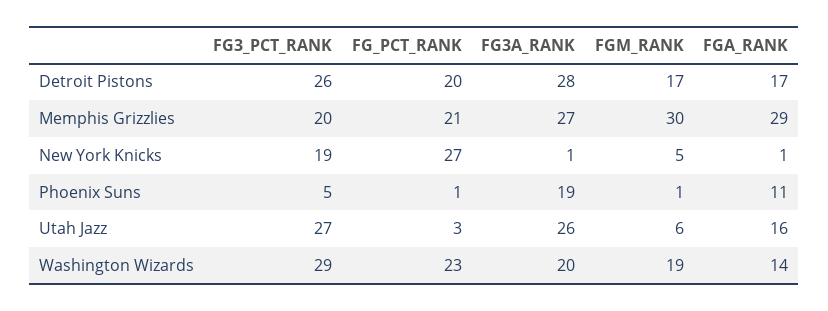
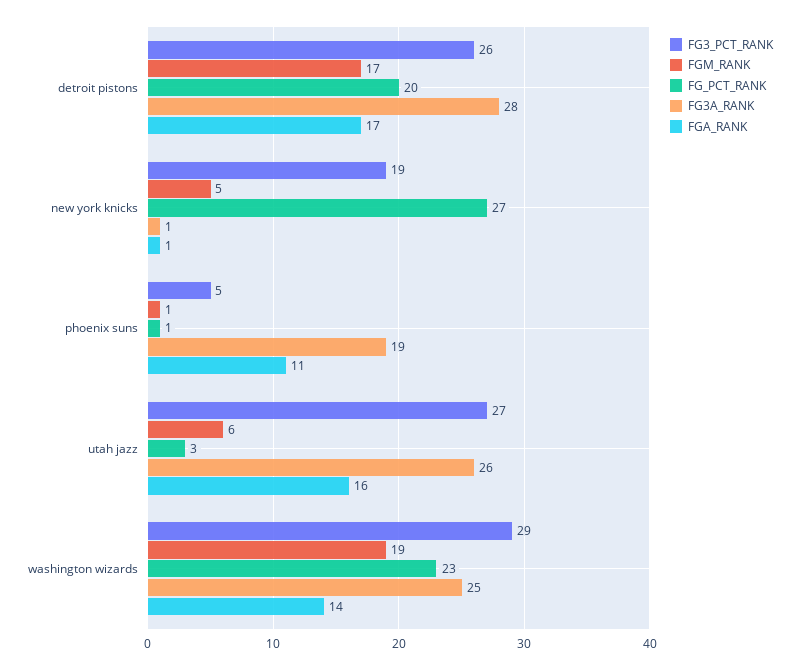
  {
    "FG3_PCT_RANK": {
      "Detroit Pistons": 26,
-     "Memphis Grizzlies": 20,
      "New York Knicks": 19,
      "Phoenix Suns": 5,
      "Utah Jazz": 27,
      "Washington Wizards": 29
    },
    "FG_PCT_RANK": {
      "Detroit Pistons": 20,
-     "Memphis Grizzlies": 21,
      "New York Knicks": 27,
      "Phoenix Suns": 1,
      "Utah Jazz": 3,
      "Washington Wizards": 23
    },
    "FG3A_RANK": {
      "Detroit Pistons": 28,
-     "Memphis Grizzlies": 27,
      "New York Knicks": 1,
      "Phoenix Suns": 19,
      "Utah Jazz": 26,
-     "Washington Wizards": 20
+     "Washington Wizards": 25
    },
    "FGM_RANK": {
      "Detroit Pistons": 17,
-     "Memphis Grizzlies": 30,
      "New York Knicks": 5,
      "Phoenix Suns": 1,
      "Utah Jazz": 6,
      "Washington Wizards": 19
    },
    "FGA_RANK": {
      "Detroit Pistons": 17,
-     "Memphis Grizzlies": 29,
      "New York Knicks": 1,
      "Phoenix Suns": 11,
      "Utah Jazz": 16,
      "Washington Wizards": 14
    }
  }

